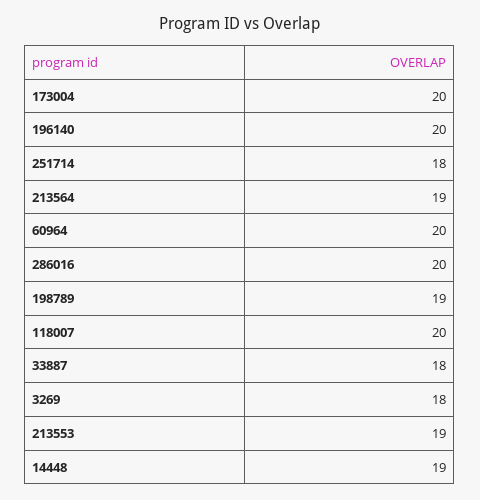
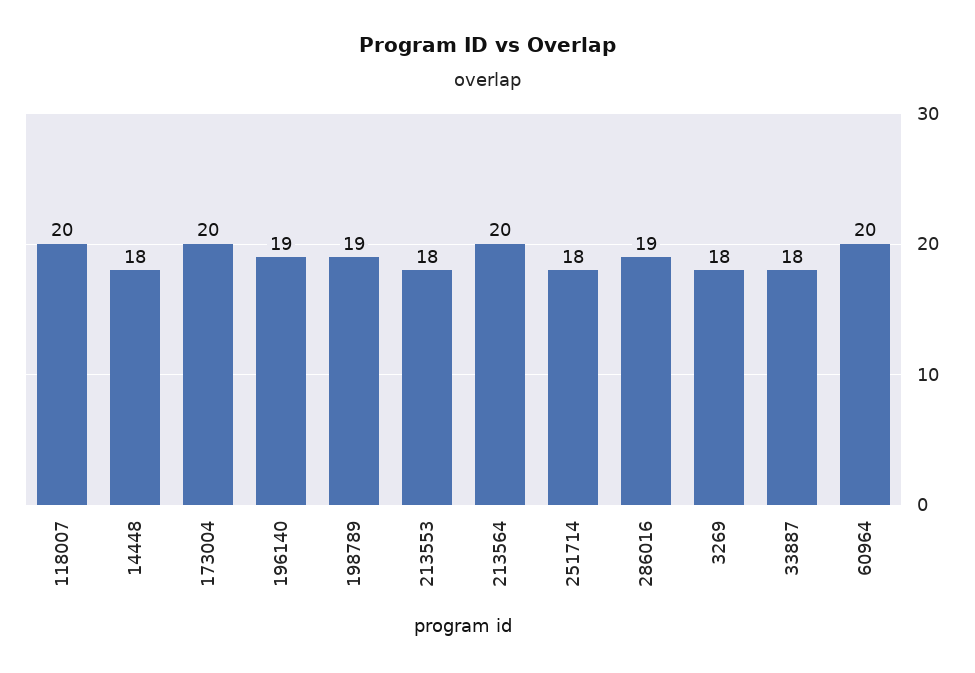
  {
    "173004": 20,
-   "196140": 20,
+   "196140": 19,
    "251714": 18,
-   "213564": 19,
+   "213564": 20,
    "60964": 20,
-   "286016": 20,
+   "286016": 19,
    "198789": 19,
    "118007": 20,
    "33887": 18,
    "3269": 18,
-   "213553": 19,
+   "213553": 18,
-   "14448": 19
+   "14448": 18
  }

